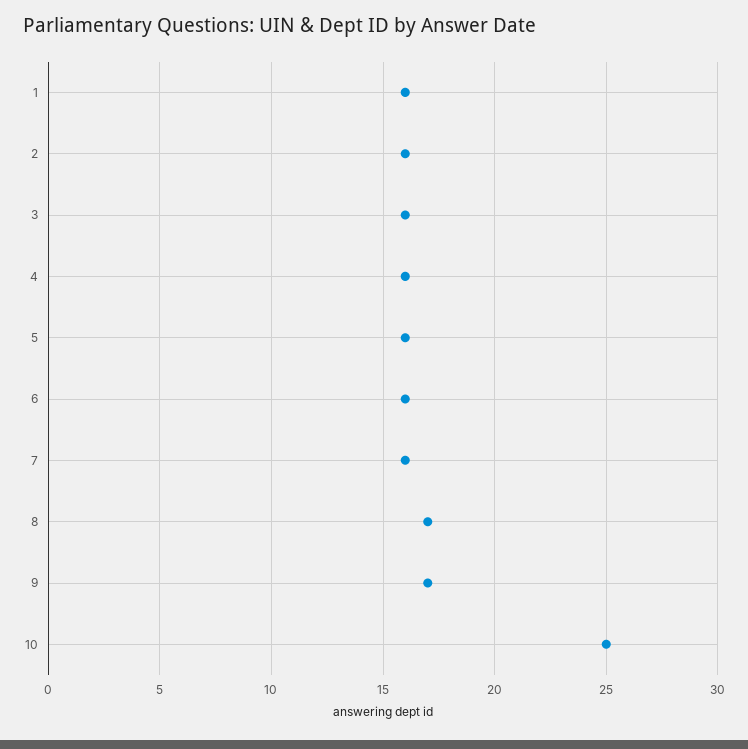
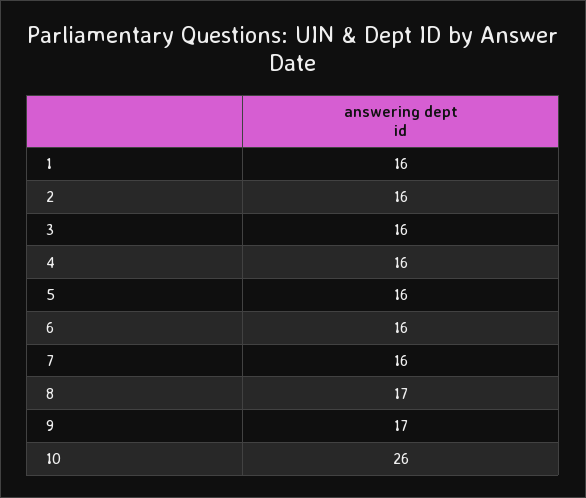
  {
    "1": 16,
    "2": 16,
    "3": 16,
    "4": 16,
    "5": 16,
    "6": 16,
    "7": 16,
    "8": 17,
    "9": 17,
-   "10": 25
+   "10": 26
  }

